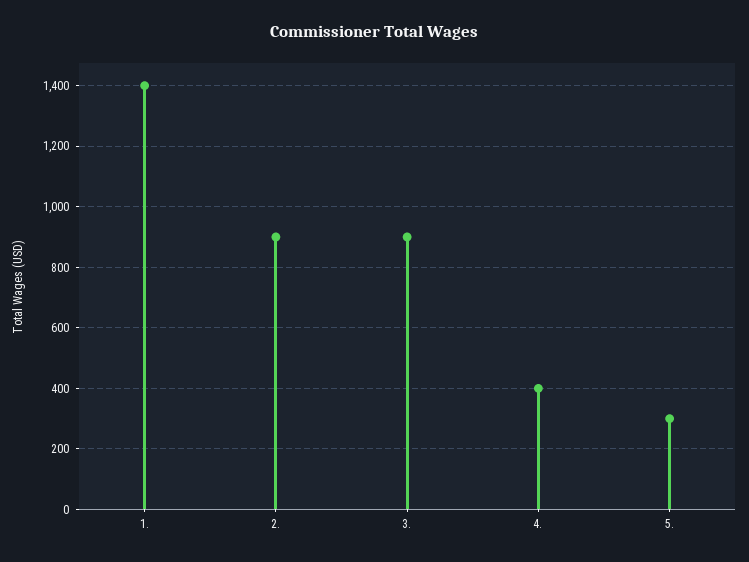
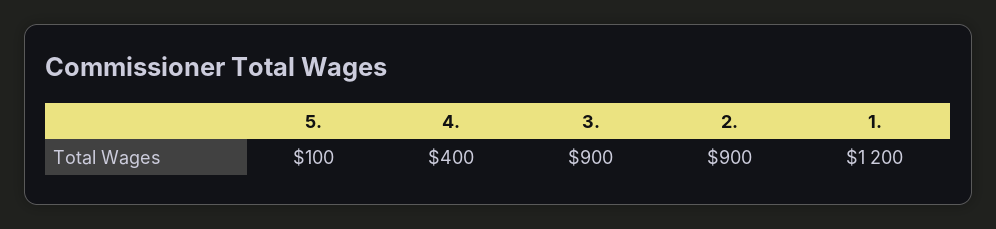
  {
-   "1.": 1400,
+   "1.": 1200,
    "2.": 900,
    "3.": 900,
    "4.": 400,
-   "5.": 300
+   "5.": 100
  }

